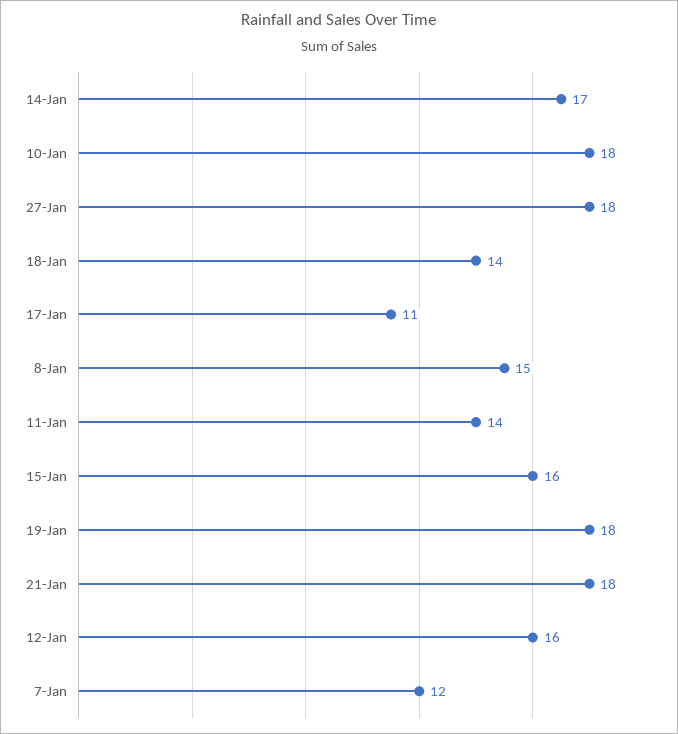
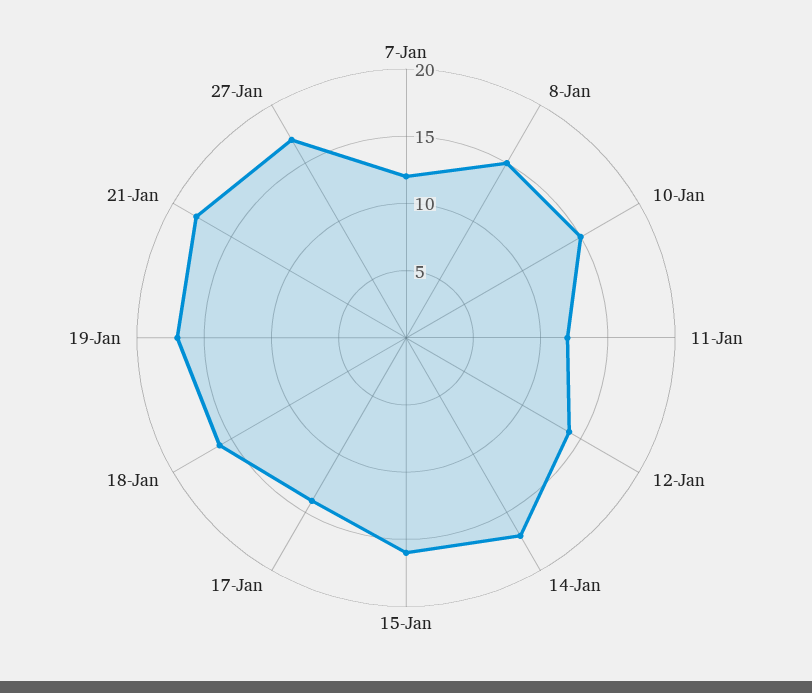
  {
    "14-Jan": 17,
-   "10-Jan": 18,
+   "10-Jan": 15,
-   "27-Jan": 18,
+   "27-Jan": 17,
-   "18-Jan": 14,
+   "18-Jan": 16,
-   "17-Jan": 11,
+   "17-Jan": 14,
    "8-Jan": 15,
-   "11-Jan": 14,
+   "11-Jan": 12,
    "15-Jan": 16,
-   "19-Jan": 18,
+   "19-Jan": 17,
    "21-Jan": 18,
-   "12-Jan": 16,
+   "12-Jan": 14,
    "7-Jan": 12
  }

